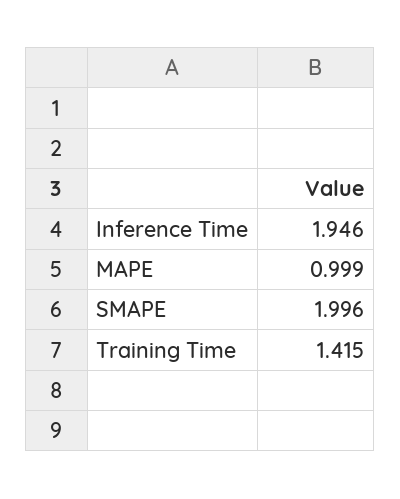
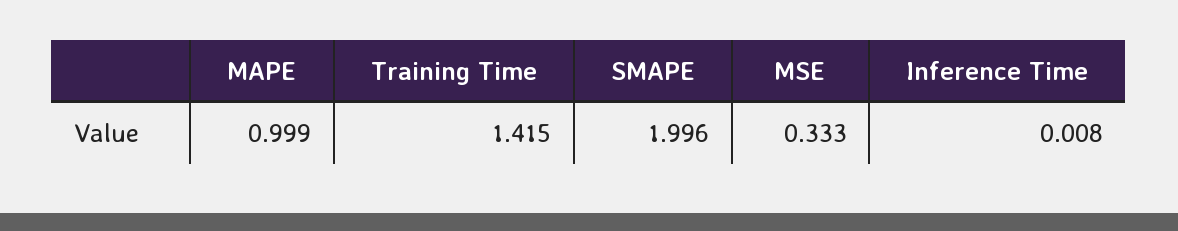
  {
-   "Inference Time": 1.946,
+   "Inference Time": 0.008,
    "MAPE": 0.999,
    "SMAPE": 1.996,
-   "Training Time": 1.415
+   "Training Time": 1.415,
+   "MSE": 0.333
  }

